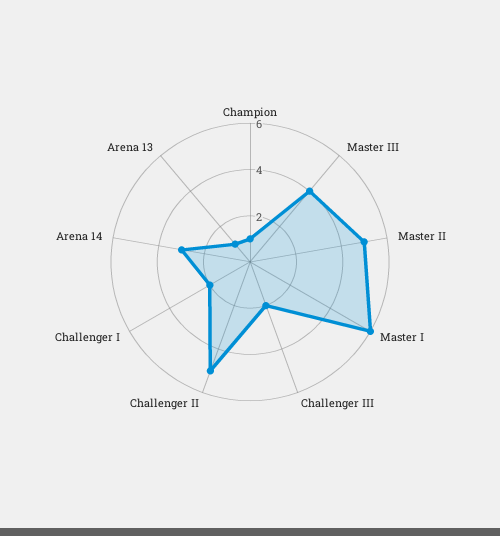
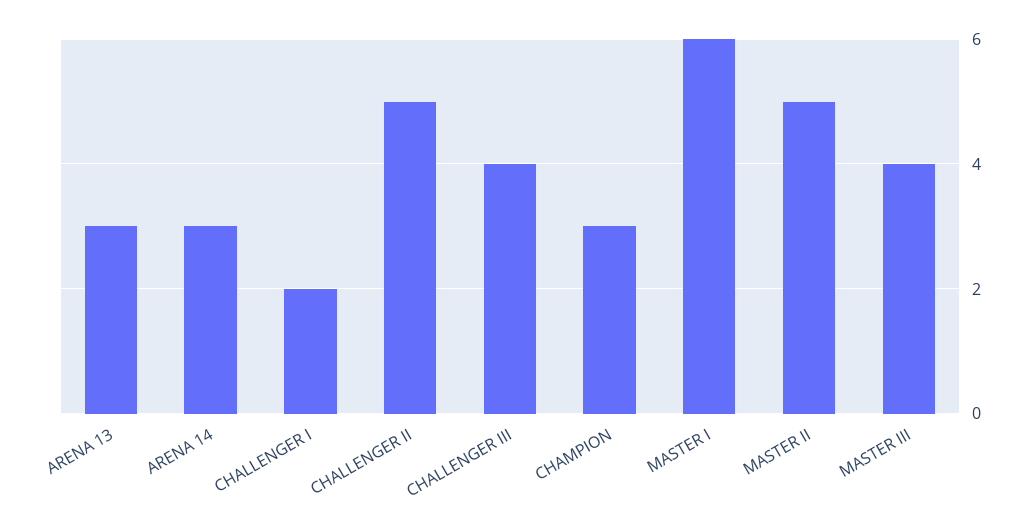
  {
-   "Champion": 1,
+   "Champion": 3,
    "Master III": 4,
    "Master II": 5,
    "Master I": 6,
-   "Challenger III": 2,
+   "Challenger III": 4,
    "Challenger II": 5,
    "Challenger I": 2,
    "Arena 14": 3,
-   "Arena 13": 1
+   "Arena 13": 3
  }

